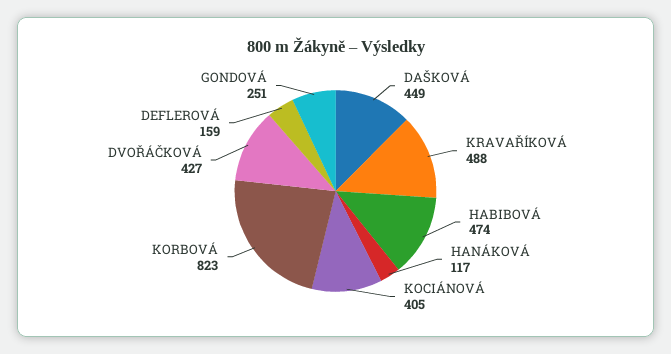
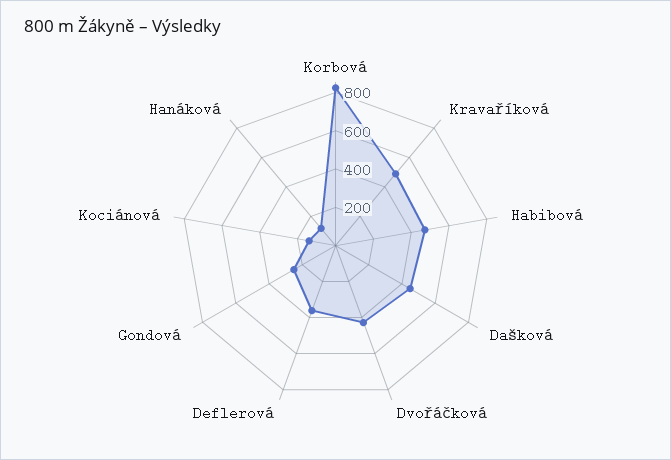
  {
    "DAŠKOVÁ": 449,
    "KRAVAŘÍKOVÁ": 488,
    "HABIBOVÁ": 474,
    "HANÁKOVÁ": 117,
-   "KOCIÁNOVÁ": 405,
+   "KOCIÁNOVÁ": 150,
    "KORBOVÁ": 823,
    "DVOŘÁČKOVÁ": 427,
-   "DEFLEROVÁ": 159,
+   "DEFLEROVÁ": 350,
    "GONDOVÁ": 251
  }

